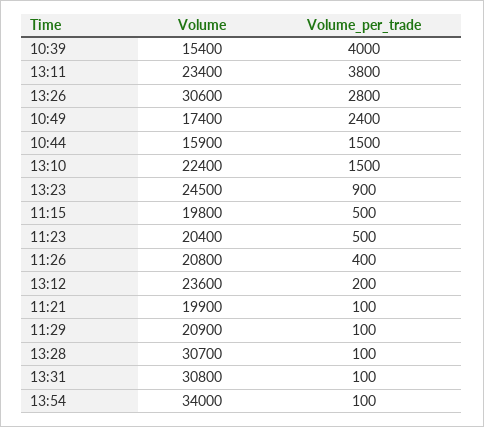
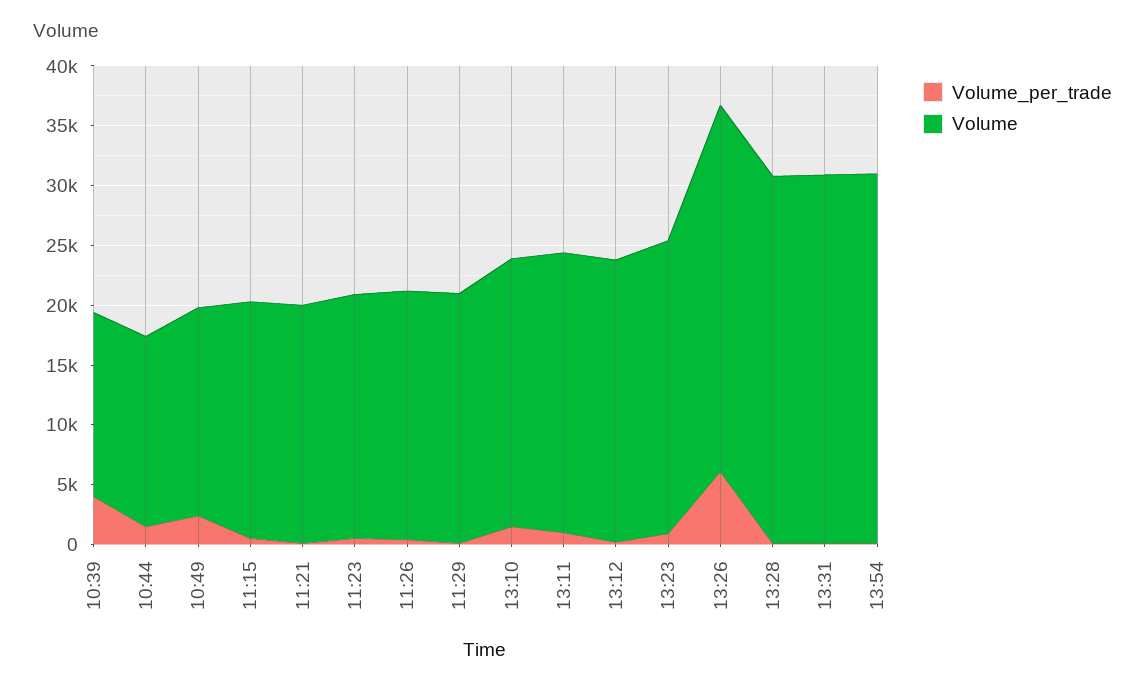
  {
    "Volume": {
      "10:39": 15400,
      "13:11": 23400,
      "13:26": 30600,
      "10:49": 17400,
      "10:44": 15900,
      "13:10": 22400,
      "13:23": 24500,
      "11:15": 19800,
      "11:23": 20400,
      "11:26": 20800,
      "13:12": 23600,
      "11:21": 19900,
      "11:29": 20900,
      "13:28": 30700,
      "13:31": 30800,
-     "13:54": 34000
+     "13:54": 31000
    },
    "Volume_per_trade": {
      "10:39": 4000,
-     "13:11": 3800,
+     "13:11": 1000,
-     "13:26": 2800,
+     "13:26": 6000,
      "10:49": 2400,
      "10:44": 1500,
      "13:10": 1500,
      "13:23": 900,
      "11:15": 500,
      "11:23": 500,
      "11:26": 400,
      "13:12": 200,
      "11:21": 100,
      "11:29": 100,
      "13:28": 100,
      "13:31": 100,
      "13:54": 100
    }
  }

